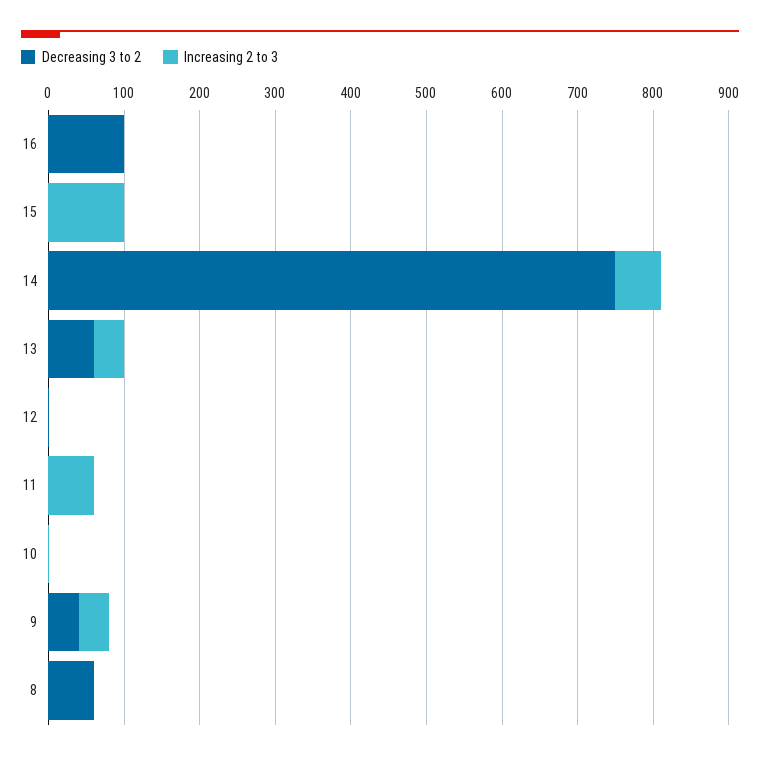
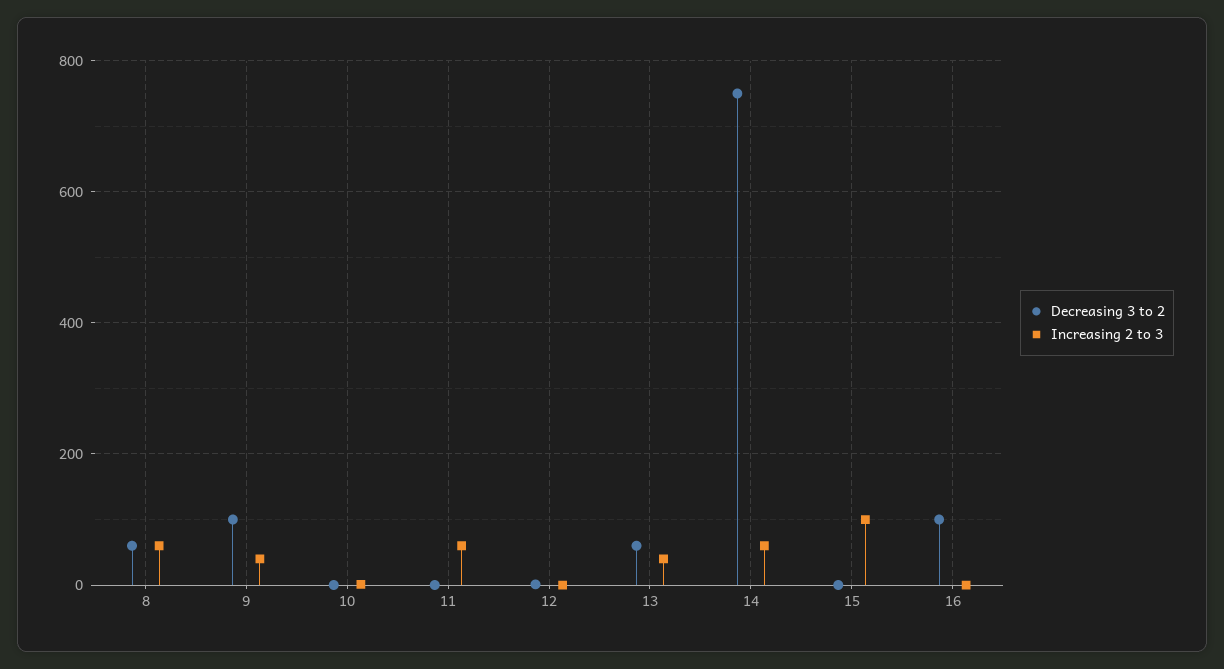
  {
    "Decreasing 3 to 2": {
      "16": 100,
      "15": 0,
      "14": 760,
      "13": 60,
      "12": 0,
      "11": 0,
      "10": 0,
-     "9": 40,
+     "9": 100,
      "8": 60
    },
    "Increasing 2 to 3": {
      "16": 0,
      "15": 100,
      "14": 60,
      "13": 40,
      "12": 0,
      "11": 60,
      "10": 0,
      "9": 40,
-     "8": 0
+     "8": 60
    }
  }

